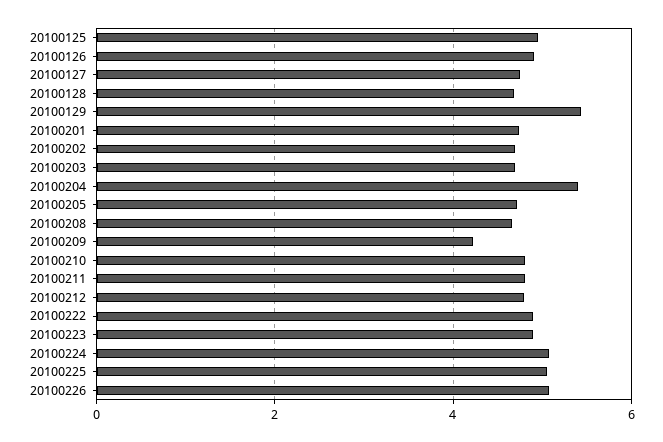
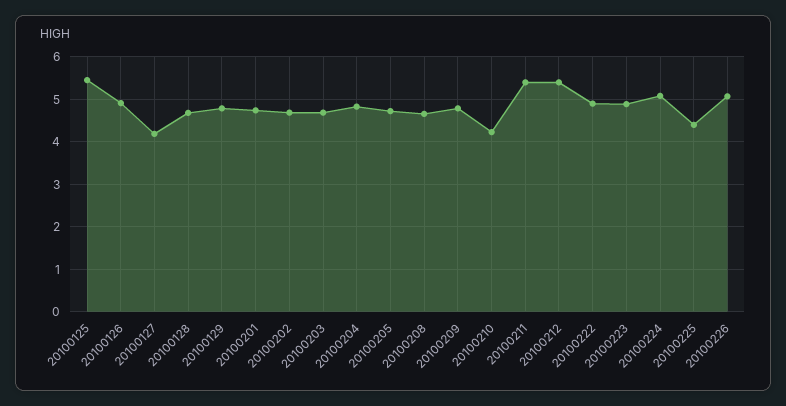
  {
-   "20100125": 5,
+   "20100125": 5.4,
    "20100126": 5,
-   "20100127": 4.8,
+   "20100127": 4.2,
    "20100128": 4.6,
-   "20100129": 5.4,
+   "20100129": 4.8,
    "20100201": 4.8,
    "20100202": 4.6,
    "20100203": 4.6,
-   "20100204": 5.4,
+   "20100204": 4.8,
    "20100205": 4.8,
    "20100208": 4.6,
-   "20100209": 4.2,
+   "20100209": 4.8,
-   "20100210": 4.8,
+   "20100210": 4.2,
-   "20100211": 4.8,
+   "20100211": 5.4,
-   "20100212": 4.8,
+   "20100212": 5.4,
    "20100222": 5,
    "20100223": 4.8,
    "20100224": 5,
-   "20100225": 5,
+   "20100225": 4.4,
    "20100226": 5
  }

